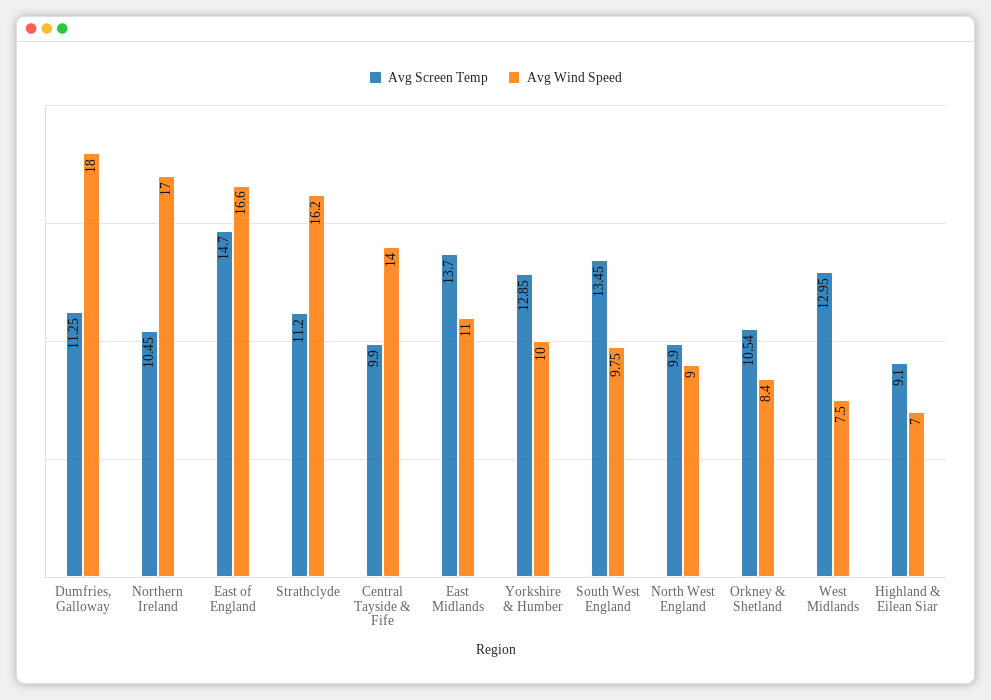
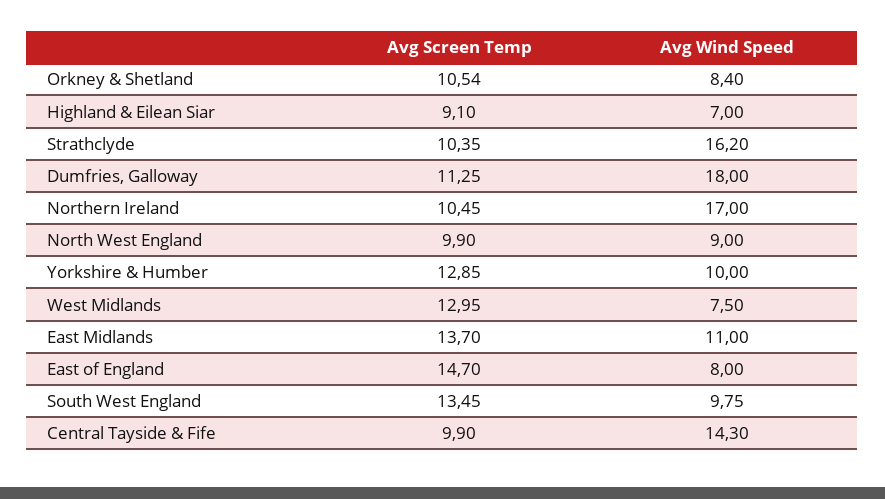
  {
    "Avg Screen Temp": {
      "Dumfries, Galloway": 11.25,
      "Northern Ireland": 10.45,
      "East of England": 14.7,
-     "Strathclyde": 11.2,
+     "Strathclyde": 10.35,
      "Central Tayside & Fife": 9.9,
      "East Midlands": 13.7,
      "Yorkshire & Humber": 12.85,
      "South West England": 13.45,
      "North West England": 9.9,
      "Orkney & Shetland": 10.54,
      "West Midlands": 12.95,
      "Highland & Eilean Siar": 9.1
    },
    "Avg Wind Speed": {
      "Dumfries, Galloway": 18,
      "Northern Ireland": 17,
-     "East of England": 16.6,
+     "East of England": 8,
      "Strathclyde": 16.2,
-     "Central Tayside & Fife": 14,
+     "Central Tayside & Fife": 14.3,
      "East Midlands": 11,
      "Yorkshire & Humber": 10,
      "South West England": 9.75,
      "North West England": 9,
      "Orkney & Shetland": 8.4,
      "West Midlands": 7.5,
      "Highland & Eilean Siar": 7
    }
  }

